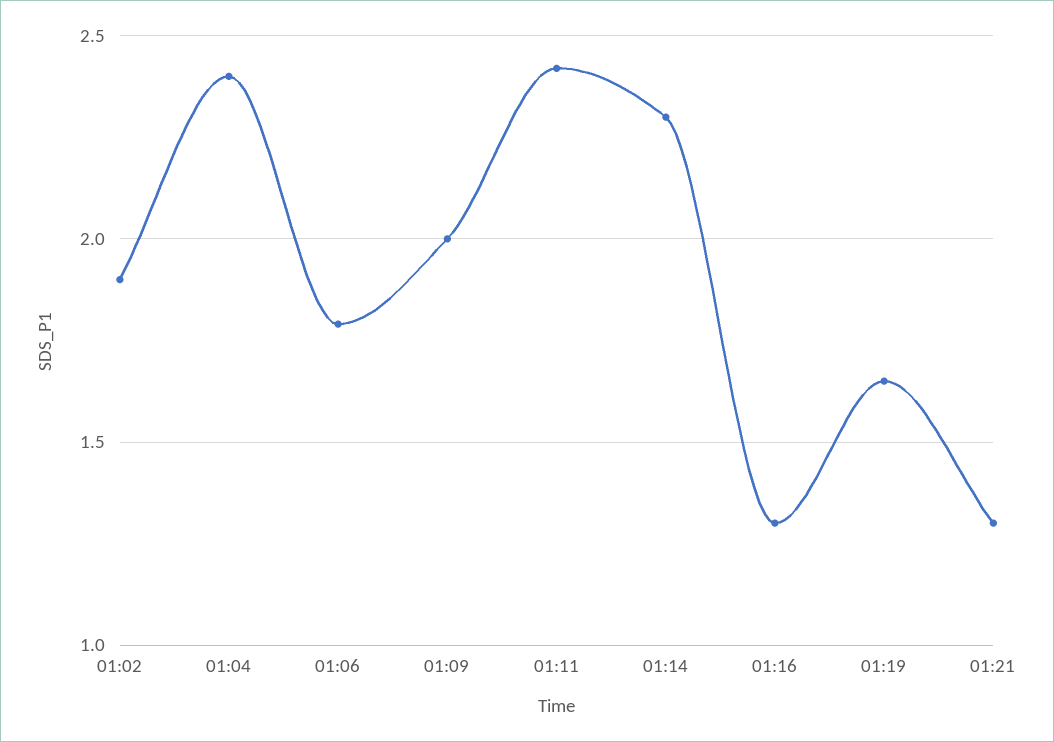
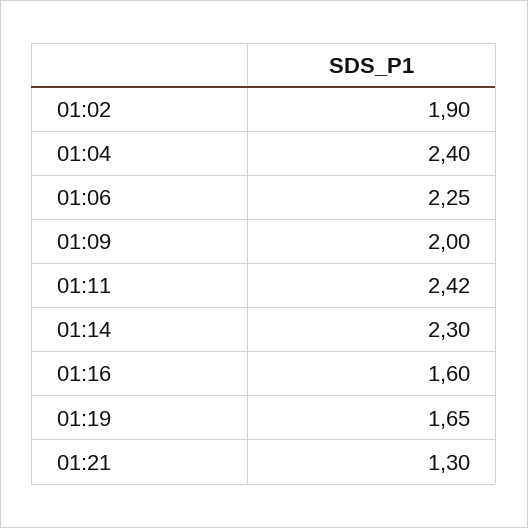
  {
    "01:02": 1.9,
    "01:04": 2.4,
-   "01:06": 1.8,
+   "01:06": 2.25,
    "01:09": 2,
    "01:11": 2.42,
    "01:14": 2.3,
-   "01:16": 1.3,
+   "01:16": 1.6,
    "01:19": 1.65,
    "01:21": 1.3
  }

